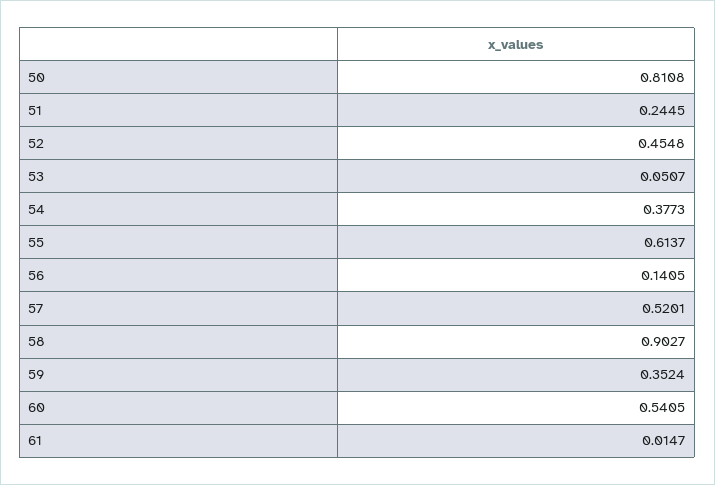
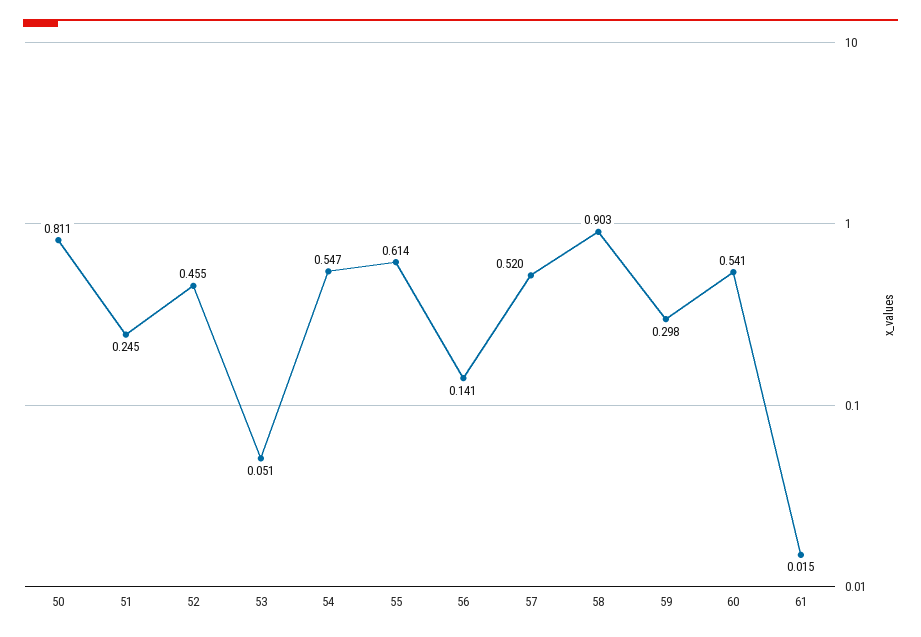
  {
    "50": 0.8108,
    "51": 0.2445,
    "52": 0.4548,
    "53": 0.0507,
-   "54": 0.3773,
+   "54": 0.547,
    "55": 0.6137,
    "56": 0.1405,
    "57": 0.5201,
    "58": 0.9027,
-   "59": 0.3524,
+   "59": 0.298,
    "60": 0.5405,
    "61": 0.0147
  }

